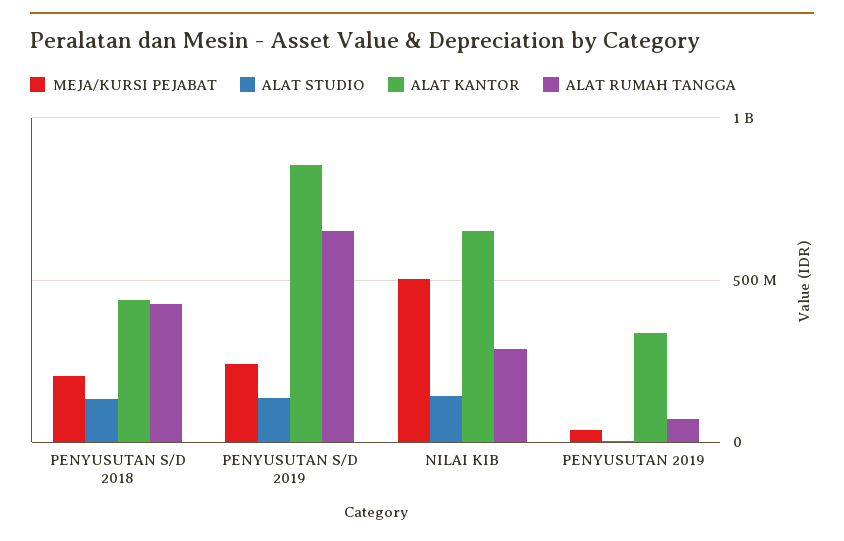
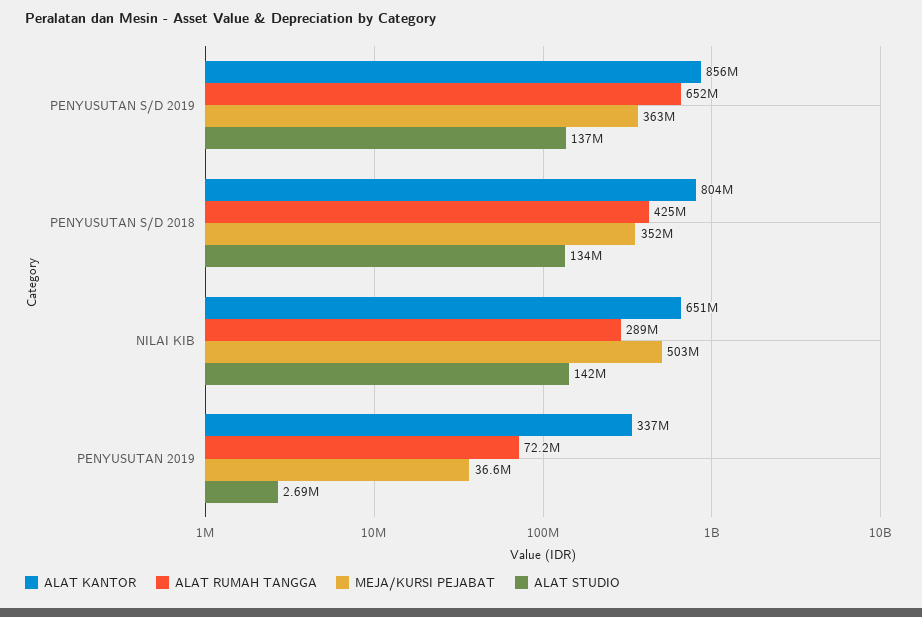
  {
    "MEJA/KURSI PEJABAT": {
-     "PENYUSUTAN S/D 2018": 200000000,
+     "PENYUSUTAN S/D 2018": 352000000,
-     "PENYUSUTAN S/D 2019": 250000000,
+     "PENYUSUTAN S/D 2019": 363000000,
      "NILAI KIB": 503000000,
      "PENYUSUTAN 2019": 36600000
    },
    "ALAT STUDIO": {
      "PENYUSUTAN S/D 2018": 134000000,
      "PENYUSUTAN S/D 2019": 137000000,
      "NILAI KIB": 142000000,
      "PENYUSUTAN 2019": 2690000
    },
    "ALAT KANTOR": {
-     "PENYUSUTAN S/D 2018": 450000000,
+     "PENYUSUTAN S/D 2018": 804000000,
      "PENYUSUTAN S/D 2019": 856000000,
      "NILAI KIB": 651000000,
      "PENYUSUTAN 2019": 337000000
    },
    "ALAT RUMAH TANGGA": {
      "PENYUSUTAN S/D 2018": 425000000,
      "PENYUSUTAN S/D 2019": 652000000,
      "NILAI KIB": 289000000,
      "PENYUSUTAN 2019": 72200000
    }
  }

